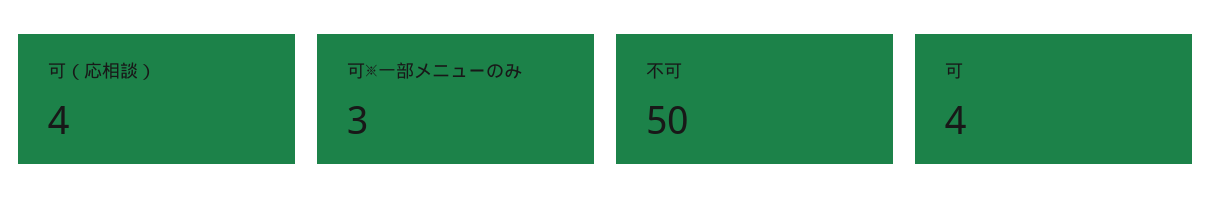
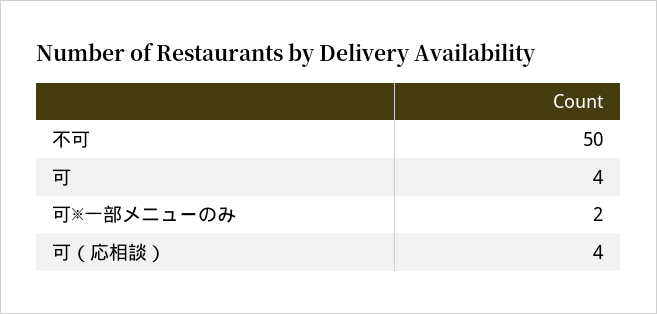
  {
    "可（応相談）": 4,
-   "可※一部メニューのみ": 3,
+   "可※一部メニューのみ": 2,
    "不可": 50,
    "可": 4
  }

